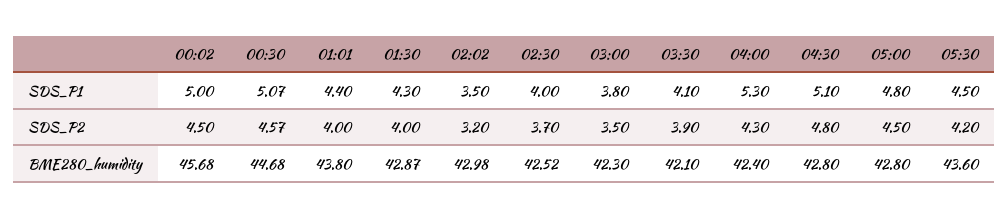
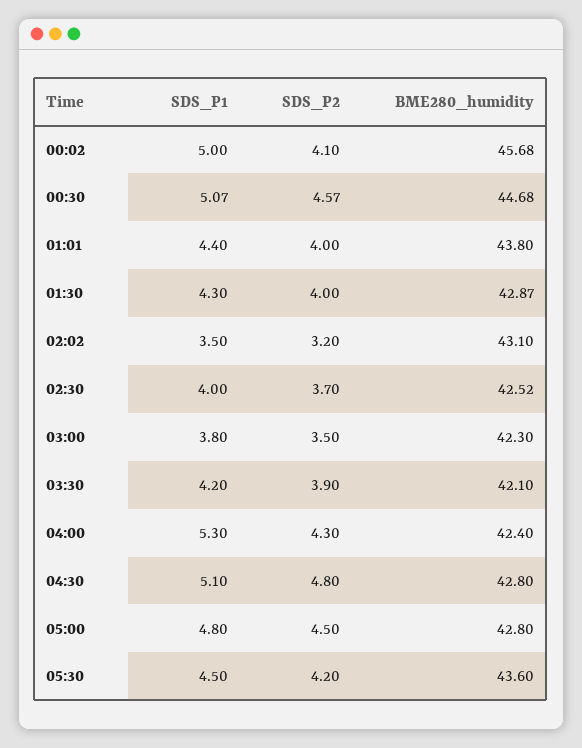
  {
    "00:02": {
      "SDS_P1": 5,
-     "SDS_P2": 4.5,
+     "SDS_P2": 4.1,
      "BME280_humidity": 45.68
    },
    "00:30": {
      "SDS_P1": 5.07,
      "SDS_P2": 4.57,
      "BME280_humidity": 44.68
    },
    "01:01": {
      "SDS_P1": 4.4,
      "SDS_P2": 4,
      "BME280_humidity": 43.8
    },
    "01:30": {
      "SDS_P1": 4.3,
      "SDS_P2": 4,
      "BME280_humidity": 42.87
    },
    "02:02": {
      "SDS_P1": 3.5,
      "SDS_P2": 3.2,
-     "BME280_humidity": 42.98
+     "BME280_humidity": 43.1
    },
    "02:30": {
      "SDS_P1": 4,
      "SDS_P2": 3.7,
      "BME280_humidity": 42.52
    },
    "03:00": {
      "SDS_P1": 3.8,
      "SDS_P2": 3.5,
      "BME280_humidity": 42.3
    },
    "03:30": {
-     "SDS_P1": 4.1,
+     "SDS_P1": 4.2,
      "SDS_P2": 3.9,
      "BME280_humidity": 42.1
    },
    "04:00": {
      "SDS_P1": 5.3,
      "SDS_P2": 4.3,
      "BME280_humidity": 42.4
    },
    "04:30": {
      "SDS_P1": 5.1,
      "SDS_P2": 4.8,
      "BME280_humidity": 42.8
    },
    "05:00": {
      "SDS_P1": 4.8,
      "SDS_P2": 4.5,
      "BME280_humidity": 42.8
    },
    "05:30": {
      "SDS_P1": 4.5,
      "SDS_P2": 4.2,
      "BME280_humidity": 43.6
    }
  }

